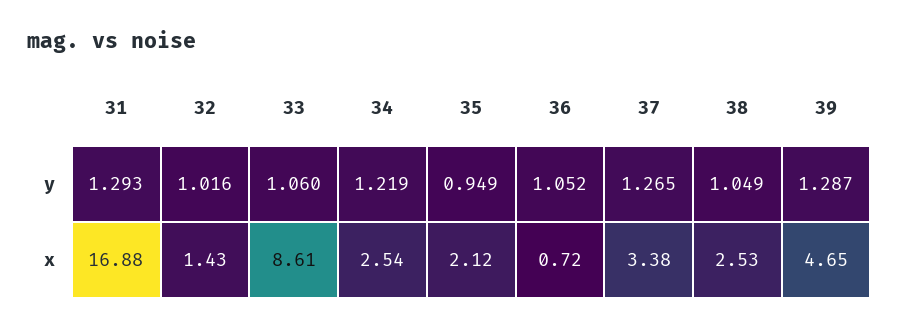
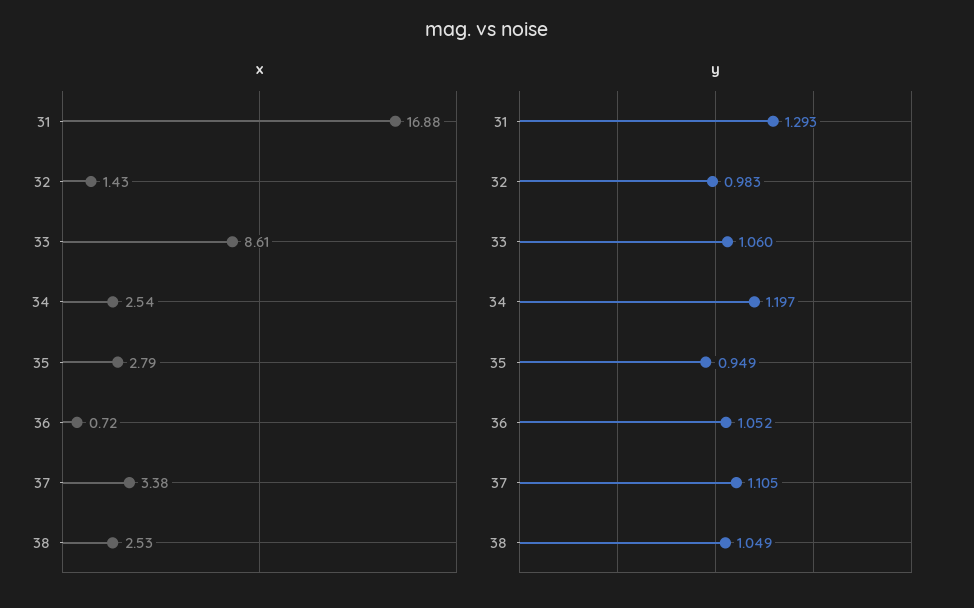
  {
    "y": {
      "31": 1.293,
-     "32": 1.016,
+     "32": 0.983,
      "33": 1.06,
-     "34": 1.219,
+     "34": 1.197,
      "35": 0.949,
      "36": 1.052,
-     "37": 1.265,
+     "37": 1.105,
-     "38": 1.049,
+     "38": 1.049
-     "39": 1.287
    },
    "x": {
      "31": 16.88,
      "32": 1.43,
      "33": 8.61,
      "34": 2.54,
-     "35": 2.12,
+     "35": 2.79,
      "36": 0.72,
      "37": 3.38,
-     "38": 2.53,
+     "38": 2.53
-     "39": 4.65
    }
  }

